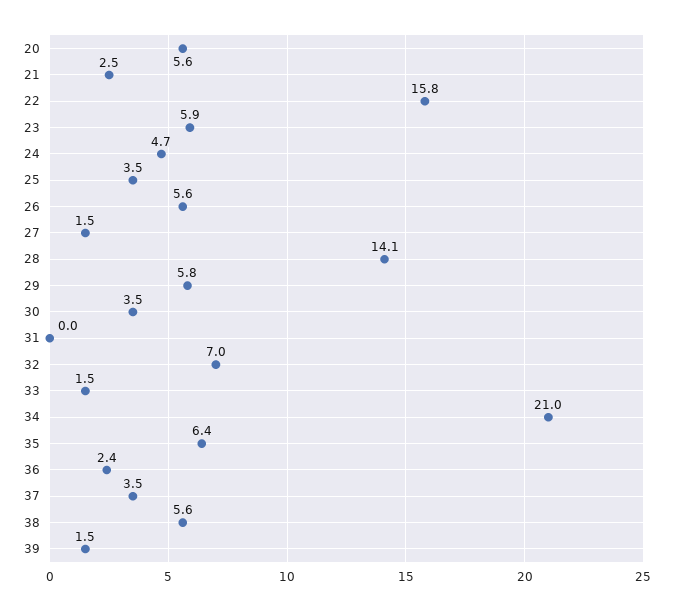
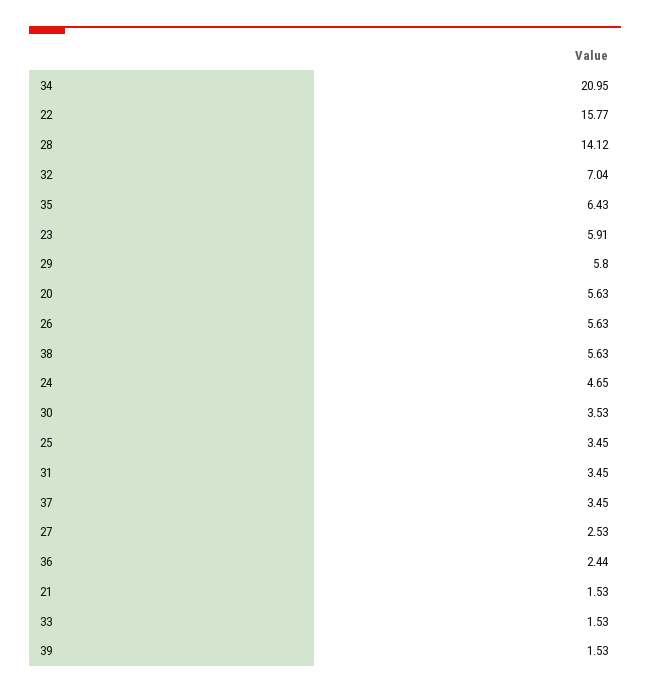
  {
    "20": 5.63,
-   "21": 2.5,
+   "21": 1.53,
    "22": 15.77,
    "23": 5.91,
    "24": 4.65,
    "25": 3.45,
    "26": 5.63,
-   "27": 1.5,
+   "27": 2.53,
    "28": 14.12,
    "29": 5.8,
    "30": 3.53,
-   "31": 0,
+   "31": 3.45,
    "32": 7.04,
    "33": 1.53,
    "34": 20.95,
    "35": 6.43,
    "36": 2.44,
    "37": 3.45,
    "38": 5.63,
    "39": 1.53
  }

